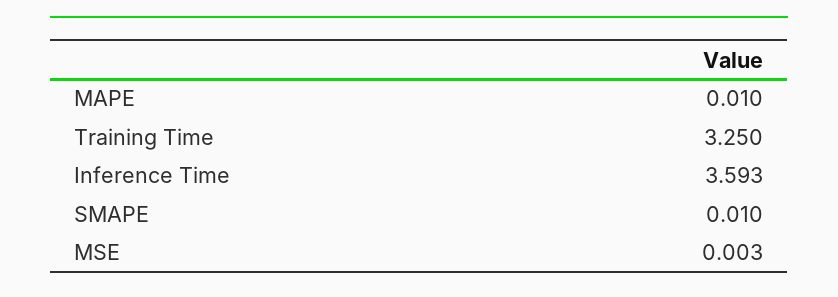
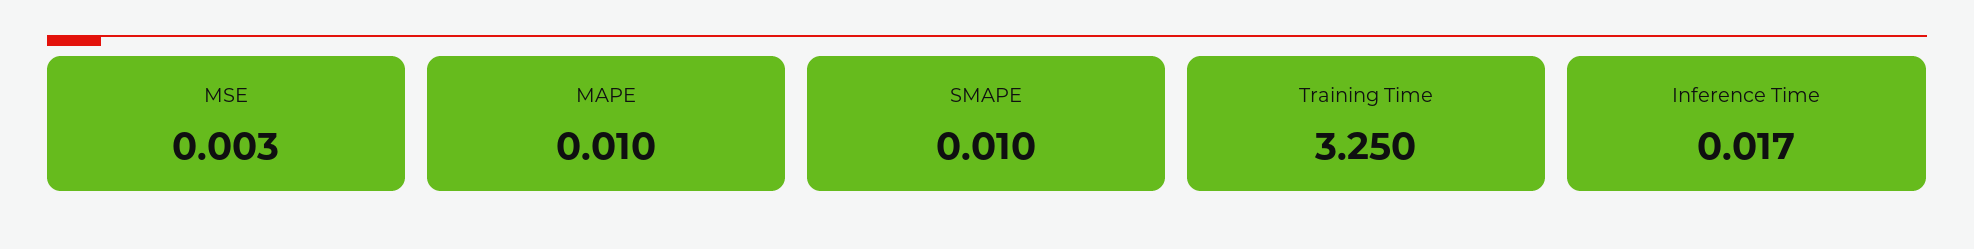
  {
    "MAPE": 0.01,
    "Training Time": 3.25,
-   "Inference Time": 3.593,
+   "Inference Time": 0.017,
    "SMAPE": 0.01,
    "MSE": 0.003
  }

